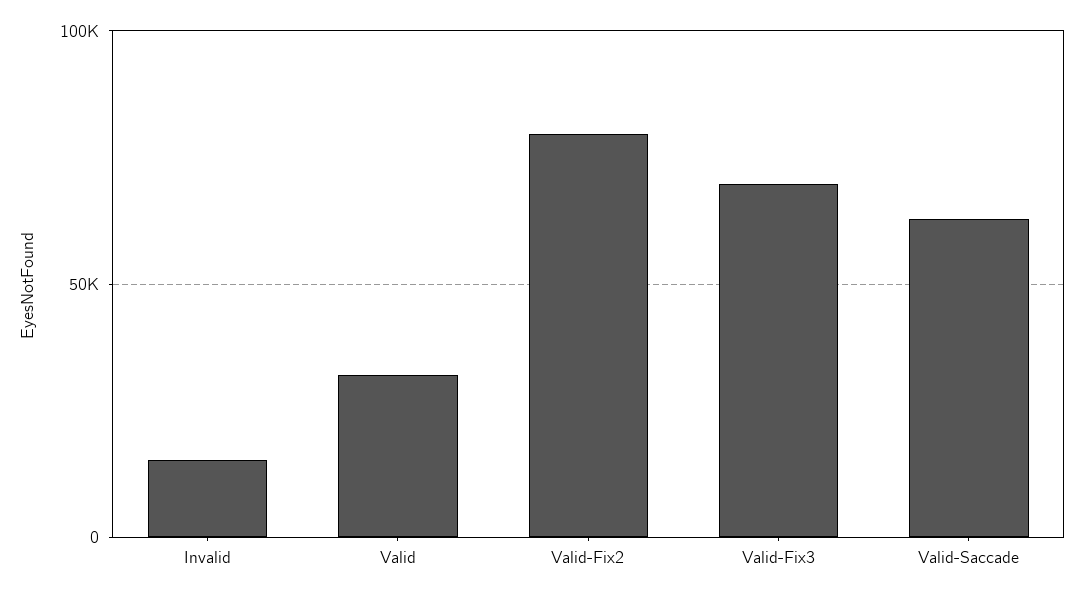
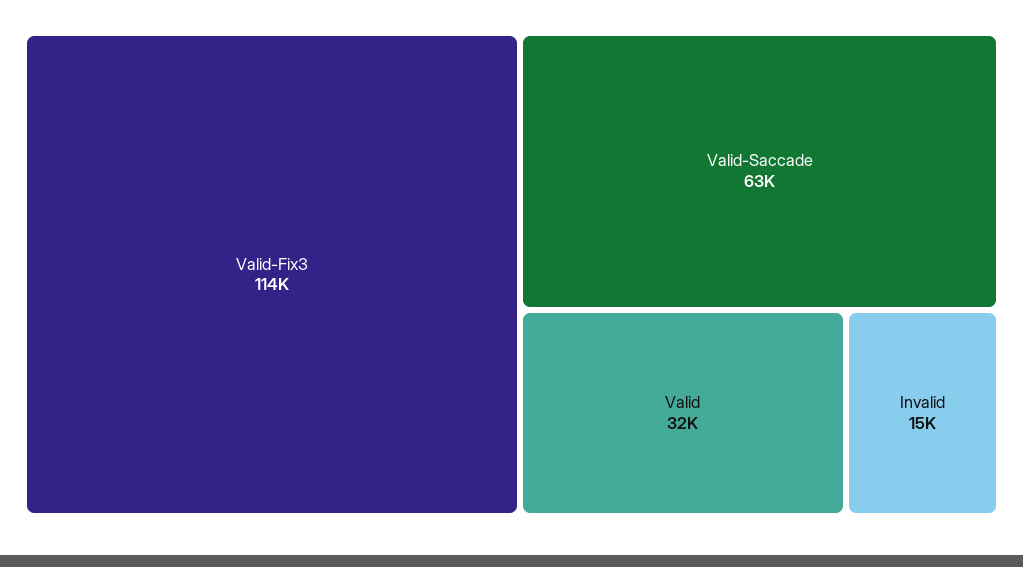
  {
    "Invalid": 15000,
    "Valid": 32000,
-   "Valid-Fix2": 80000,
-   "Valid-Fix3": 70000,
+   "Valid-Fix3": 114000,
    "Valid-Saccade": 63000
  }

